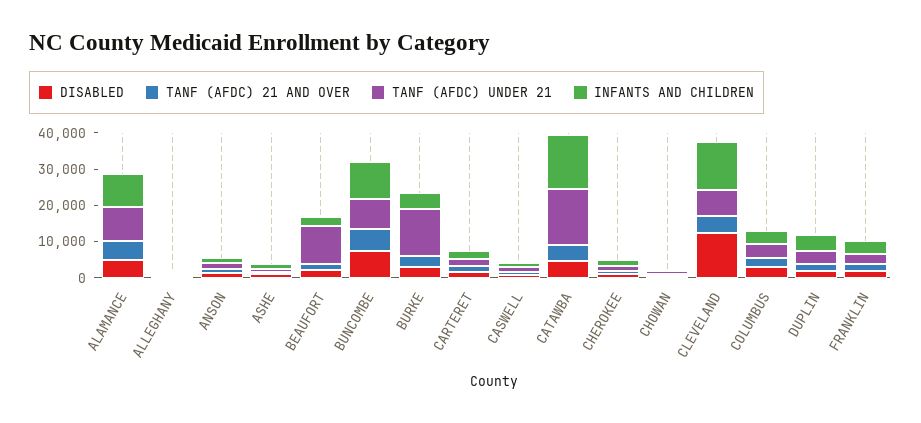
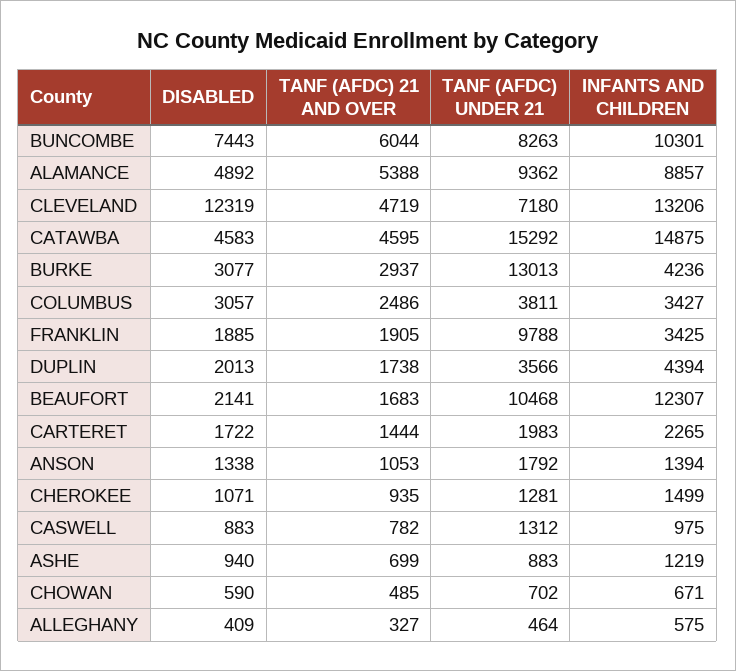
  {
    "DISABLED": {
      "ALAMANCE": 4892,
      "ALLEGHANY": 409,
      "ANSON": 1338,
      "ASHE": 940,
      "BEAUFORT": 2141,
      "BUNCOMBE": 7443,
      "BURKE": 3077,
      "CARTERET": 1722,
      "CASWELL": 883,
      "CATAWBA": 4583,
      "CHEROKEE": 1071,
      "CHOWAN": 590,
      "CLEVELAND": 12319,
      "COLUMBUS": 3057,
      "DUPLIN": 2013,
      "FRANKLIN": 1885
    },
    "TANF (AFDC) 21 AND OVER": {
      "ALAMANCE": 5388,
      "ALLEGHANY": 327,
      "ANSON": 1053,
      "ASHE": 699,
      "BEAUFORT": 1683,
      "BUNCOMBE": 6044,
      "BURKE": 2937,
      "CARTERET": 1444,
      "CASWELL": 782,
      "CATAWBA": 4595,
      "CHEROKEE": 935,
      "CHOWAN": 485,
      "CLEVELAND": 4719,
      "COLUMBUS": 2486,
      "DUPLIN": 1738,
      "FRANKLIN": 1905
    },
    "TANF (AFDC) UNDER 21": {
      "ALAMANCE": 9362,
      "ALLEGHANY": 464,
      "ANSON": 1792,
      "ASHE": 883,
      "BEAUFORT": 10468,
      "BUNCOMBE": 8263,
      "BURKE": 13013,
      "CARTERET": 1983,
      "CASWELL": 1312,
      "CATAWBA": 15292,
      "CHEROKEE": 1281,
      "CHOWAN": 702,
      "CLEVELAND": 7180,
      "COLUMBUS": 3811,
      "DUPLIN": 3566,
-     "FRANKLIN": 2500
+     "FRANKLIN": 9788
    },
    "INFANTS AND CHILDREN": {
      "ALAMANCE": 8857,
      "ALLEGHANY": 575,
      "ANSON": 1394,
      "ASHE": 1219,
-     "BEAUFORT": 2500,
+     "BEAUFORT": 12307,
      "BUNCOMBE": 10301,
      "BURKE": 4236,
      "CARTERET": 2265,
      "CASWELL": 975,
      "CATAWBA": 14875,
      "CHEROKEE": 1499,
      "CHOWAN": 671,
      "CLEVELAND": 13206,
      "COLUMBUS": 3427,
      "DUPLIN": 4394,
      "FRANKLIN": 3425
    }
  }

